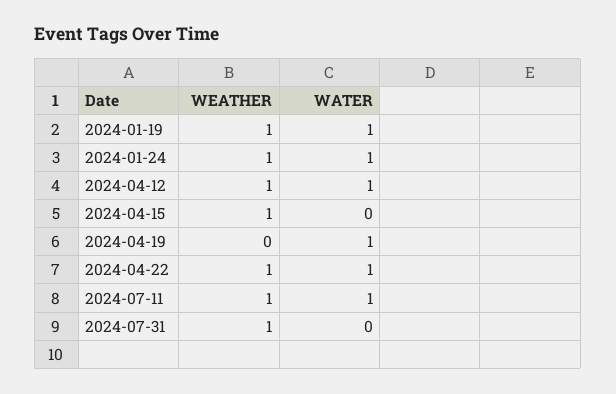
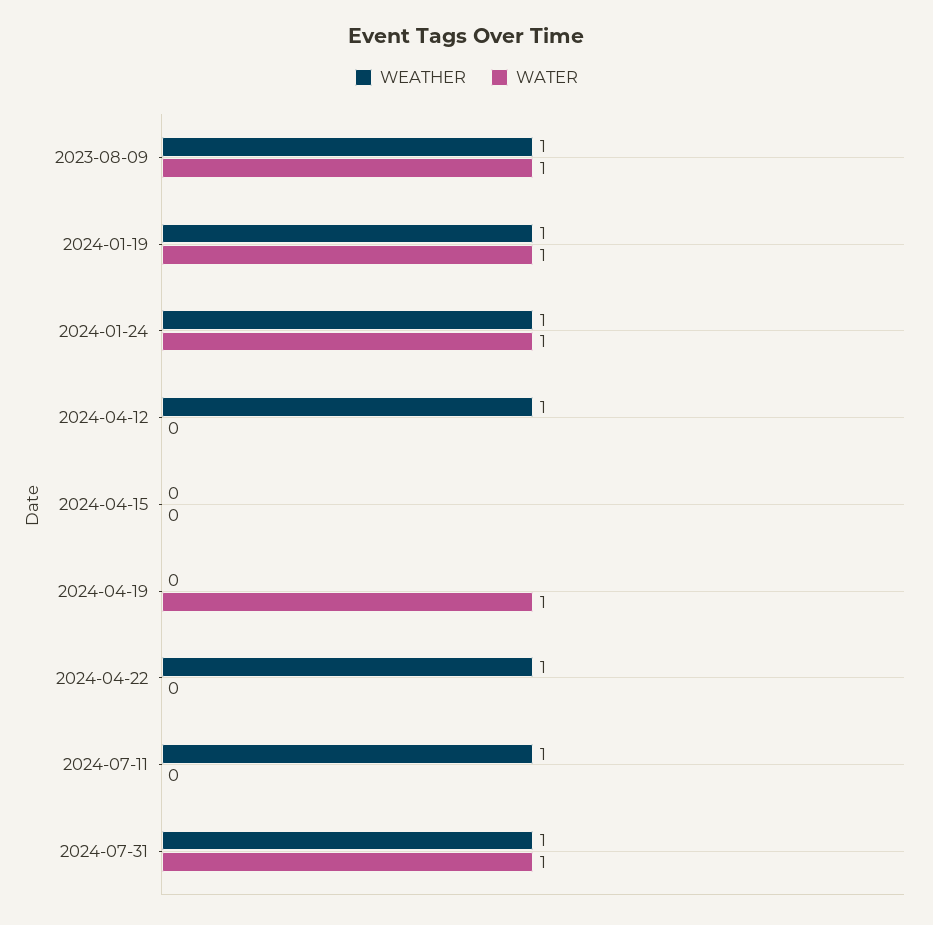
  {
    "WEATHER": {
      "2024-01-19": 1,
      "2024-01-24": 1,
      "2024-04-12": 1,
-     "2024-04-15": 1,
+     "2024-04-15": 0,
      "2024-04-19": 0,
      "2024-04-22": 1,
      "2024-07-11": 1,
-     "2024-07-31": 1
+     "2024-07-31": 1,
+     "2023-08-09": 1
    },
    "WATER": {
      "2024-01-19": 1,
      "2024-01-24": 1,
-     "2024-04-12": 1,
+     "2024-04-12": 0,
      "2024-04-15": 0,
      "2024-04-19": 1,
-     "2024-04-22": 1,
+     "2024-04-22": 0,
-     "2024-07-11": 1,
+     "2024-07-11": 0,
-     "2024-07-31": 0
+     "2024-07-31": 1,
+     "2023-08-09": 1
    }
  }

